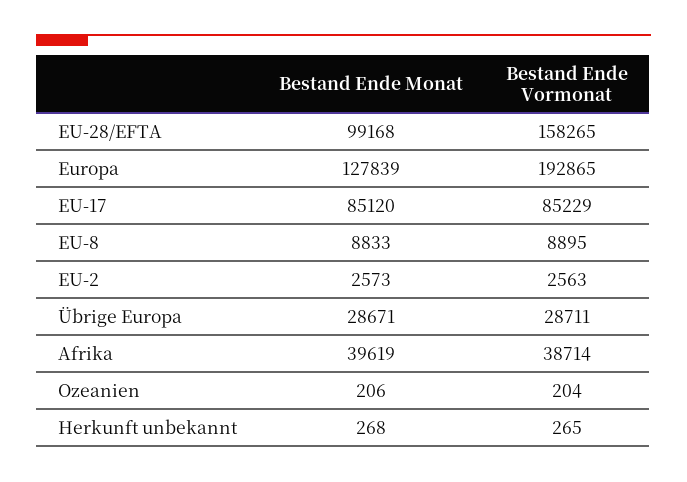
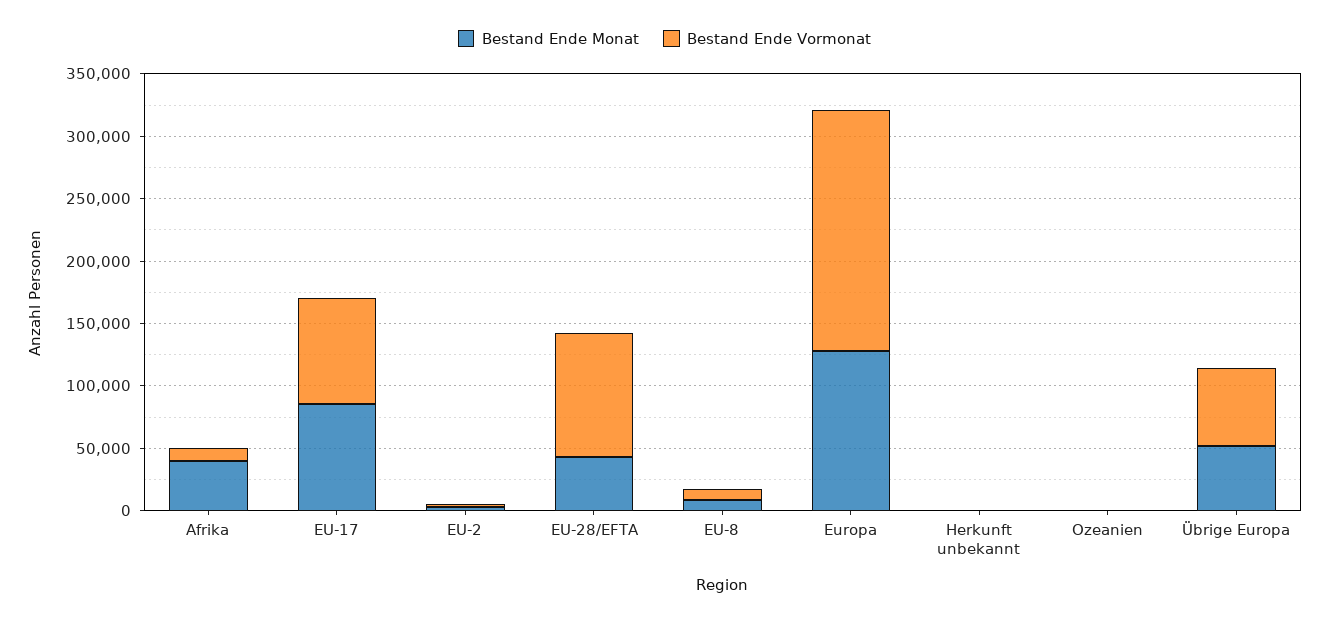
  {
    "Bestand Ende Monat": {
-     "EU-28/EFTA": 99168,
+     "EU-28/EFTA": 40000,
      "Europa": 127839,
      "EU-17": 85120,
      "EU-8": 8833,
      "EU-2": 2573,
-     "Übrige Europa": 28671,
+     "Übrige Europa": 50000,
      "Afrika": 39619,
      "Ozeanien": 206,
      "Herkunft unbekannt": 268
    },
    "Bestand Ende Vormonat": {
-     "EU-28/EFTA": 158265,
+     "EU-28/EFTA": 100000,
      "Europa": 192865,
      "EU-17": 85229,
      "EU-8": 8895,
      "EU-2": 2563,
-     "Übrige Europa": 28711,
+     "Übrige Europa": 60000,
-     "Afrika": 38714,
+     "Afrika": 10000,
      "Ozeanien": 204,
      "Herkunft unbekannt": 265
    }
  }

